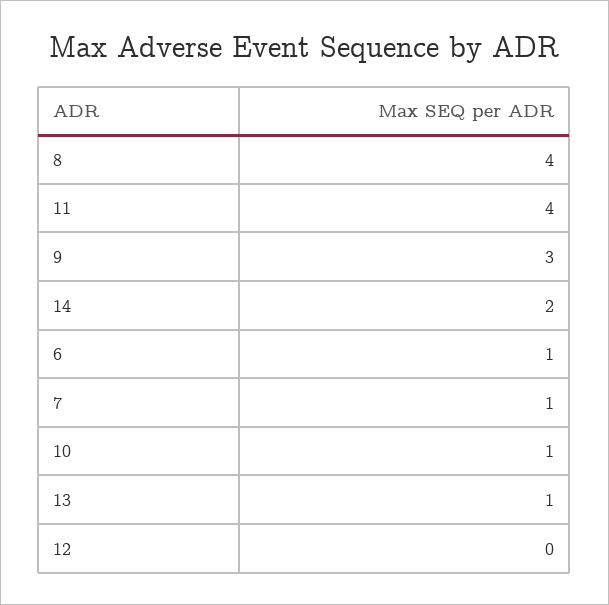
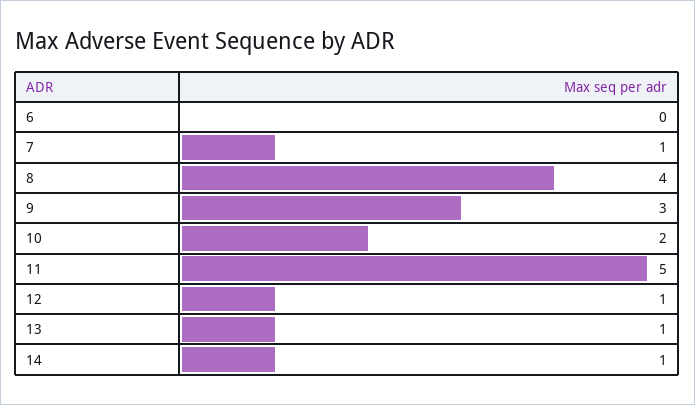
  {
    "8": 4,
-   "11": 4,
+   "11": 5,
    "9": 3,
-   "14": 2,
+   "14": 1,
-   "6": 1,
+   "6": 0,
    "7": 1,
-   "10": 1,
+   "10": 2,
    "13": 1,
-   "12": 0
+   "12": 1
  }

